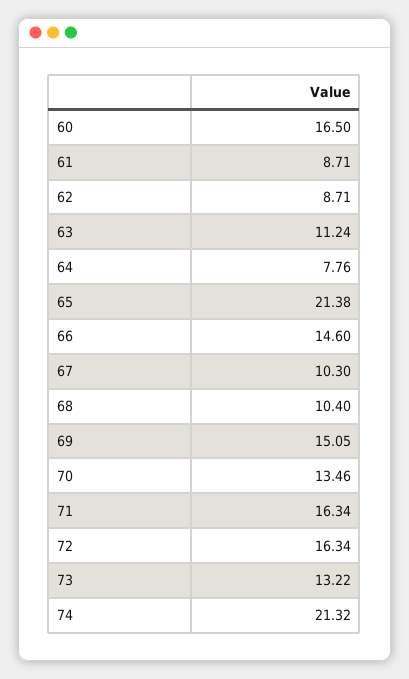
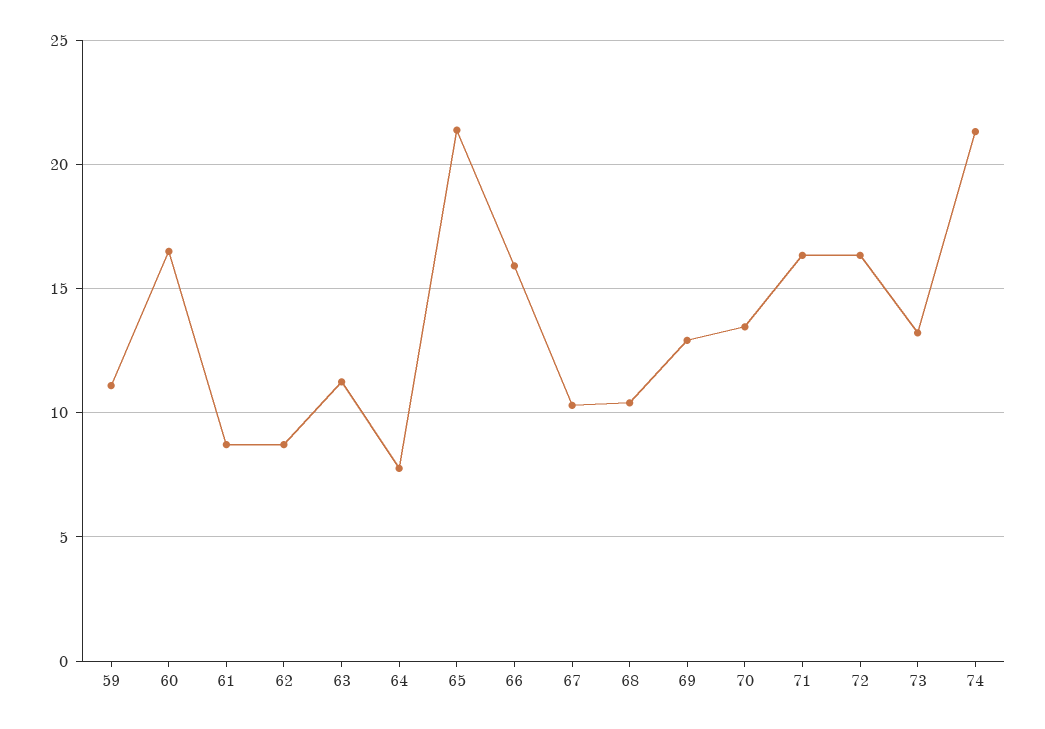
  {
    "60": 16.5,
    "61": 8.71,
    "62": 8.71,
    "63": 11.24,
    "64": 7.76,
    "65": 21.38,
-   "66": 14.6,
+   "66": 16,
    "67": 10.3,
    "68": 10.4,
-   "69": 15.05,
+   "69": 13,
    "70": 13.46,
    "71": 16.34,
    "72": 16.34,
    "73": 13.22,
-   "74": 21.32
+   "74": 21.32,
+   "59": 11
  }

